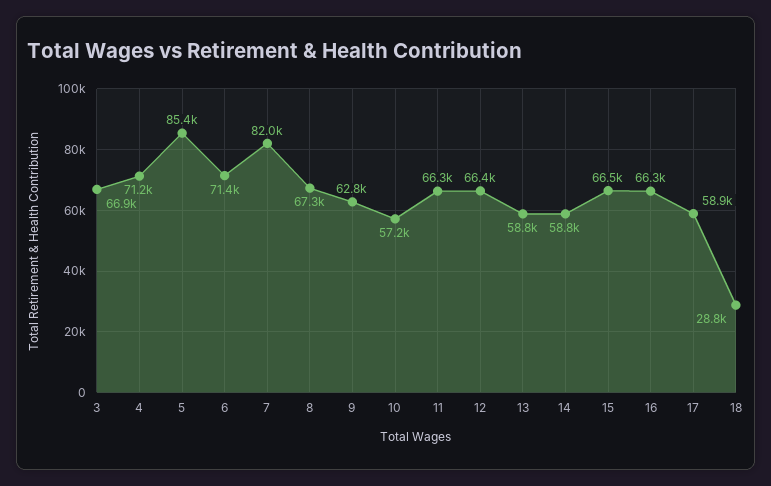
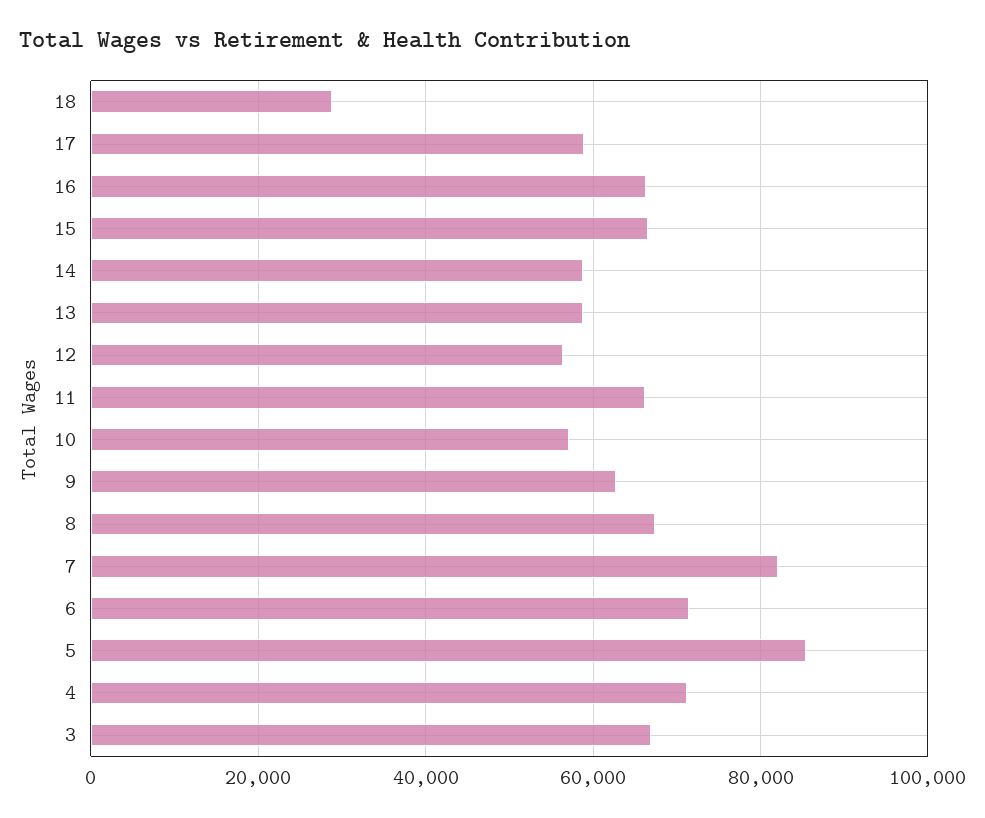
  {
    "3": 66900,
    "4": 71200,
    "5": 85400,
    "6": 71400,
    "7": 82000,
    "8": 67300,
    "9": 62800,
    "10": 57200,
    "11": 66300,
-   "12": 66400,
+   "12": 56000,
    "13": 58800,
    "14": 58800,
    "15": 66500,
    "16": 66300,
    "17": 58900,
    "18": 28800
  }

